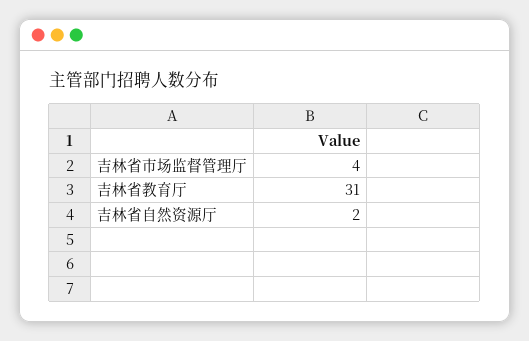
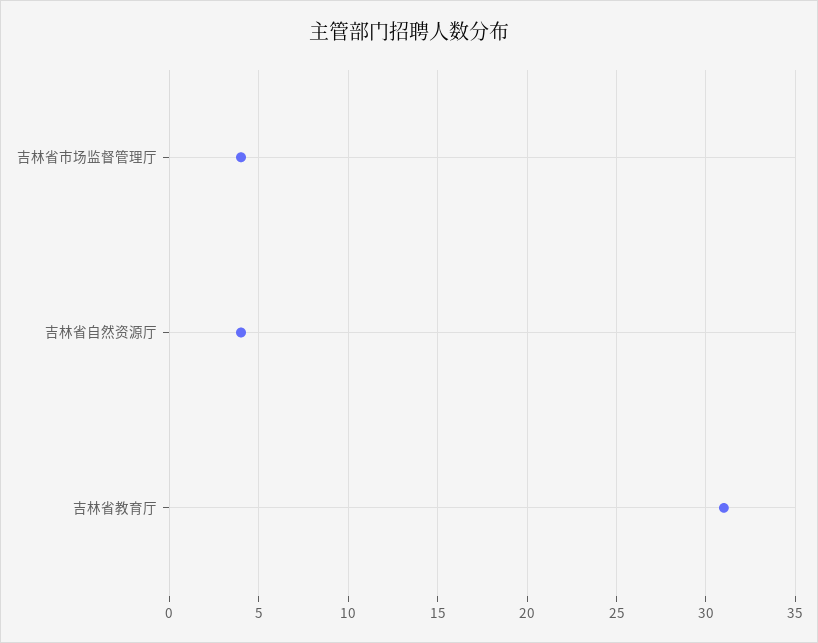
  {
    "吉林省市场监督管理厅": 4,
    "吉林省教育厅": 31,
-   "吉林省自然资源厅": 2
+   "吉林省自然资源厅": 4
  }

